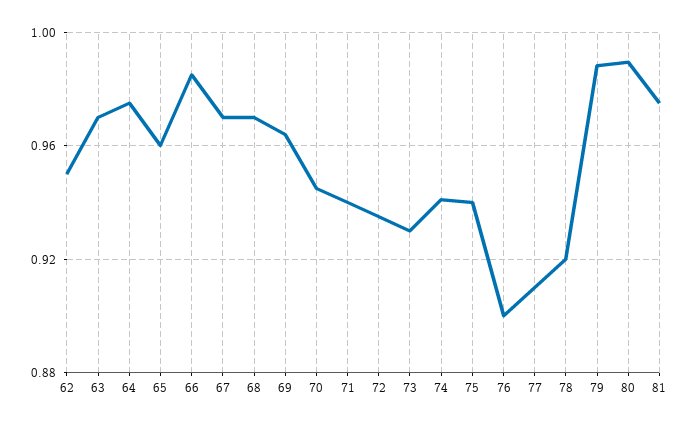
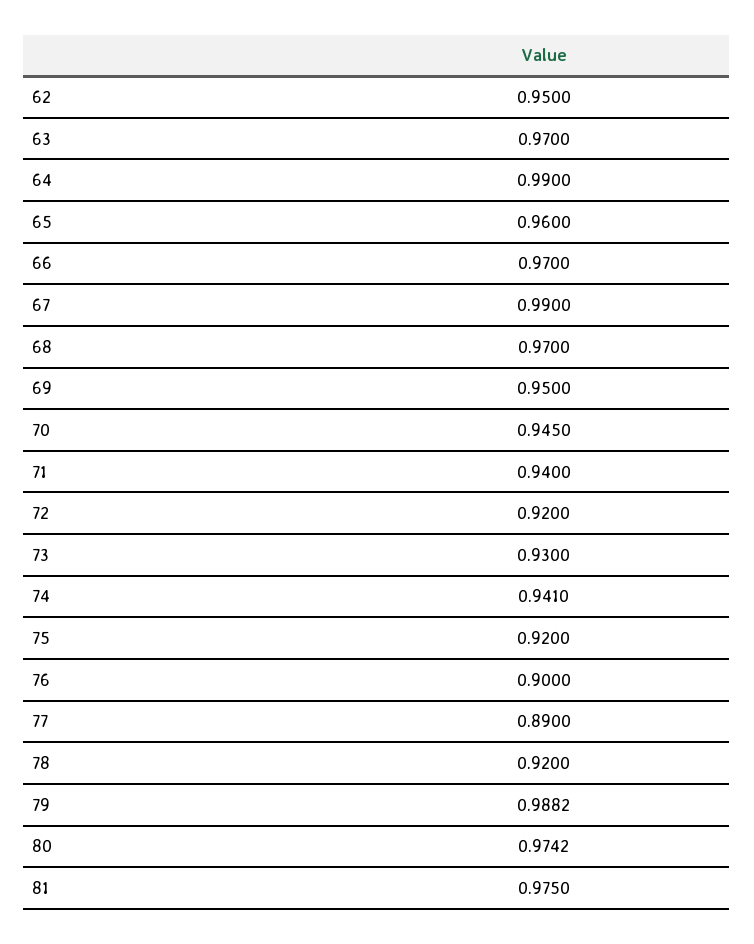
  {
    "62": 0.95,
    "63": 0.97,
-   "64": 0.975,
+   "64": 0.99,
    "65": 0.96,
-   "66": 0.985,
+   "66": 0.97,
-   "67": 0.97,
+   "67": 0.99,
    "68": 0.97,
-   "69": 0.965,
+   "69": 0.95,
    "70": 0.945,
    "71": 0.94,
-   "72": 0.935,
+   "72": 0.92,
    "73": 0.93,
    "74": 0.941,
-   "75": 0.94,
+   "75": 0.92,
    "76": 0.9,
-   "77": 0.91,
+   "77": 0.89,
    "78": 0.92,
    "79": 0.9882,
-   "80": 0.99,
+   "80": 0.9742,
    "81": 0.975
  }

